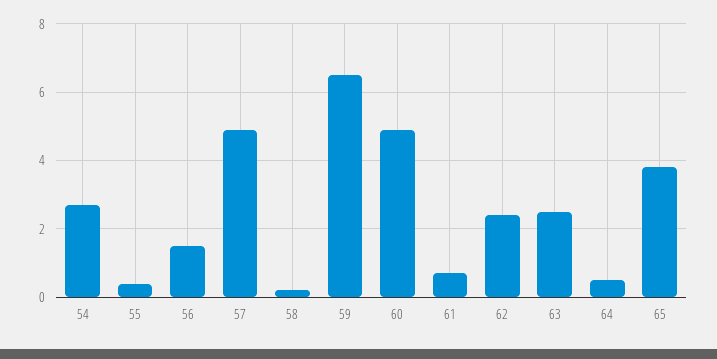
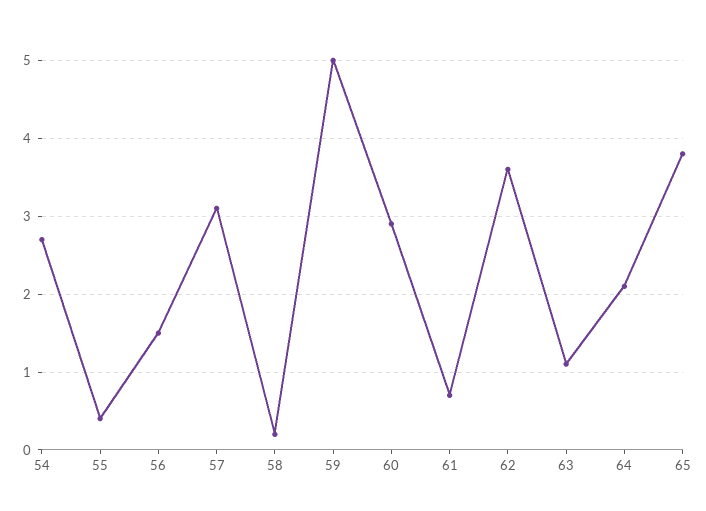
  {
    "54": 2.7,
    "55": 0.4,
    "56": 1.5,
-   "57": 5,
+   "57": 3.1,
    "58": 0.2,
-   "59": 6.5,
+   "59": 5,
-   "60": 5,
+   "60": 2.9,
    "61": 0.7,
-   "62": 2.5,
+   "62": 3.6,
-   "63": 2.5,
+   "63": 1.1,
-   "64": 0.5,
+   "64": 2.1,
    "65": 3.8
  }

